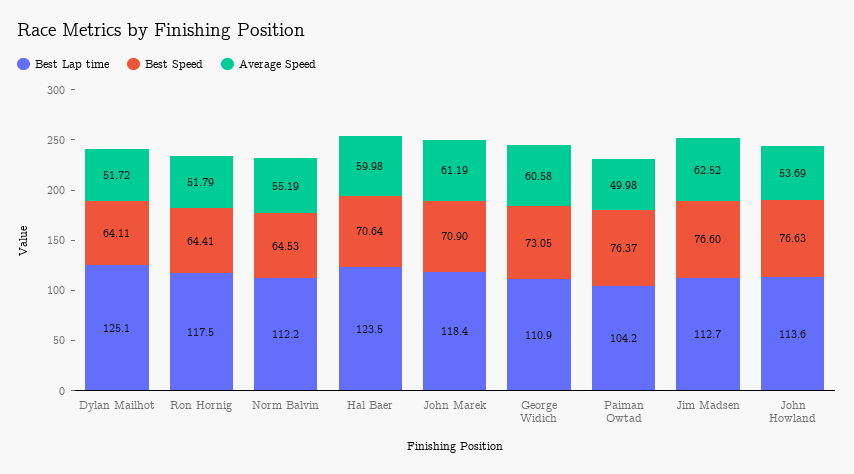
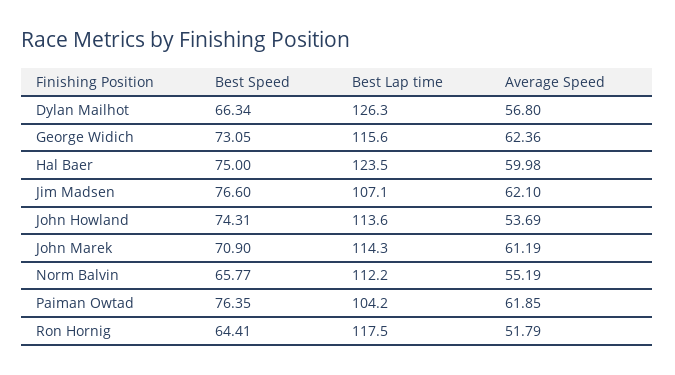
  {
    "Best Lap time": {
-     "Dylan Mailhot": 125.1,
+     "Dylan Mailhot": 126.3,
      "Ron Hornig": 117.5,
      "Norm Balvin": 112.2,
      "Hal Baer": 123.5,
-     "John Marek": 118.4,
+     "John Marek": 114.3,
-     "George Widich": 110.9,
+     "George Widich": 115.6,
      "Paiman Owtad": 104.2,
-     "Jim Madsen": 112.7,
+     "Jim Madsen": 107.1,
      "John Howland": 113.6
    },
    "Best Speed": {
-     "Dylan Mailhot": 64.11,
+     "Dylan Mailhot": 66.34,
      "Ron Hornig": 64.41,
-     "Norm Balvin": 64.53,
+     "Norm Balvin": 65.77,
-     "Hal Baer": 70.64,
+     "Hal Baer": 75,
      "John Marek": 70.9,
      "George Widich": 73.05,
-     "Paiman Owtad": 76.37,
+     "Paiman Owtad": 76.35,
      "Jim Madsen": 76.6,
-     "John Howland": 76.63
+     "John Howland": 74.31
    },
    "Average Speed": {
-     "Dylan Mailhot": 51.72,
+     "Dylan Mailhot": 56.8,
      "Ron Hornig": 51.79,
      "Norm Balvin": 55.19,
      "Hal Baer": 59.98,
      "John Marek": 61.19,
-     "George Widich": 60.58,
+     "George Widich": 62.36,
-     "Paiman Owtad": 49.98,
+     "Paiman Owtad": 61.85,
-     "Jim Madsen": 62.52,
+     "Jim Madsen": 62.1,
      "John Howland": 53.69
    }
  }

